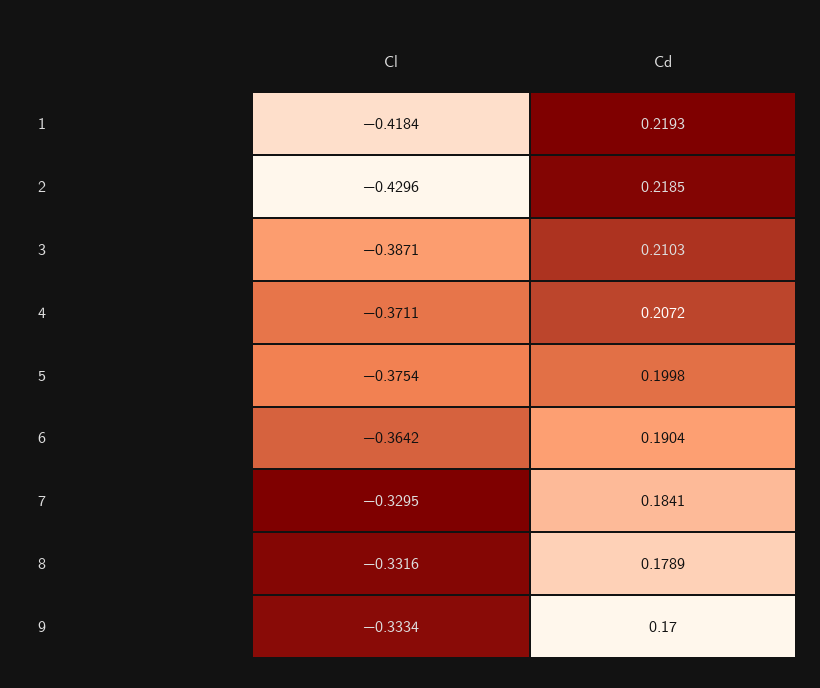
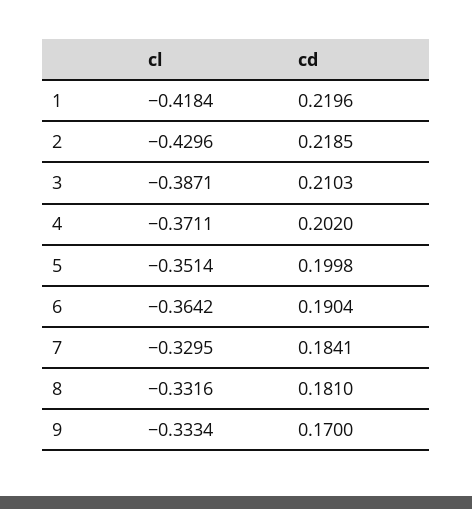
  {
    "Cl": {
      "1": -0.4184,
      "2": -0.4296,
      "3": -0.3871,
      "4": -0.3711,
-     "5": -0.3754,
+     "5": -0.3514,
      "6": -0.3642,
      "7": -0.3295,
      "8": -0.3316,
      "9": -0.3334
    },
    "Cd": {
-     "1": 0.2193,
+     "1": 0.2196,
      "2": 0.2185,
      "3": 0.2103,
-     "4": 0.2072,
+     "4": 0.202,
      "5": 0.1998,
      "6": 0.1904,
      "7": 0.1841,
-     "8": 0.1789,
+     "8": 0.181,
      "9": 0.17
    }
  }

